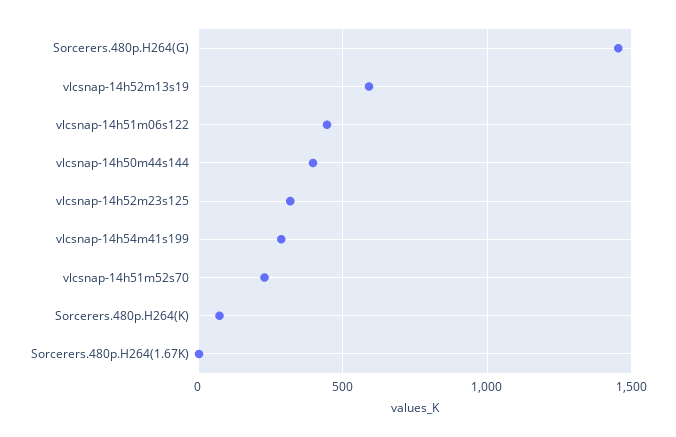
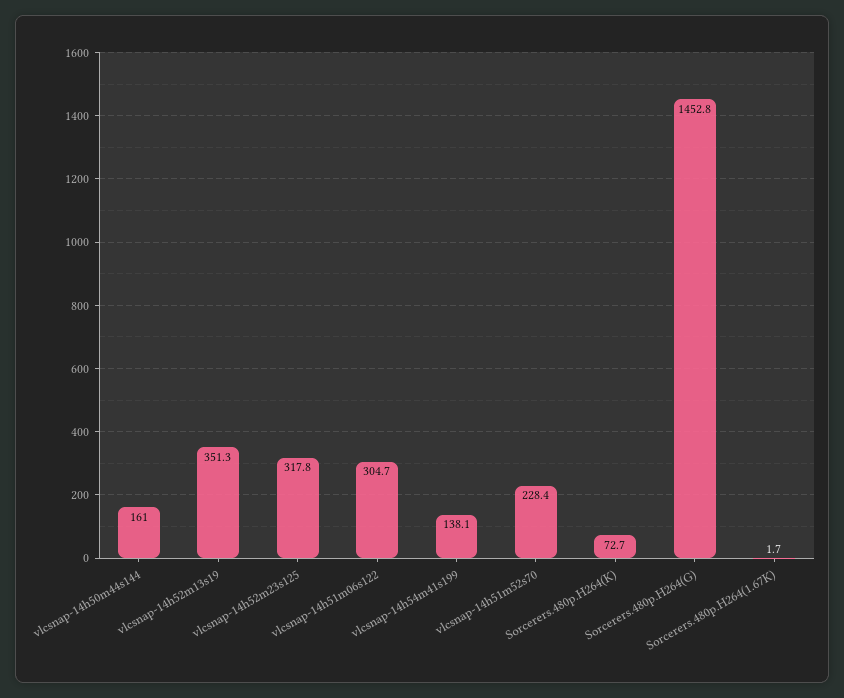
  {
    "Sorcerers.480p.H264(G)": 1452.8,
-   "vlcsnap-14h52m13s19": 600,
+   "vlcsnap-14h52m13s19": 351.3,
-   "vlcsnap-14h51m06s122": 450,
+   "vlcsnap-14h51m06s122": 304.7,
-   "vlcsnap-14h50m44s144": 400,
+   "vlcsnap-14h50m44s144": 161,
    "vlcsnap-14h52m23s125": 317.8,
-   "vlcsnap-14h54m41s199": 300,
+   "vlcsnap-14h54m41s199": 138.1,
    "vlcsnap-14h51m52s70": 228.4,
    "Sorcerers.480p.H264(K)": 72.7,
    "Sorcerers.480p.H264(1.67K)": 1.7
  }

